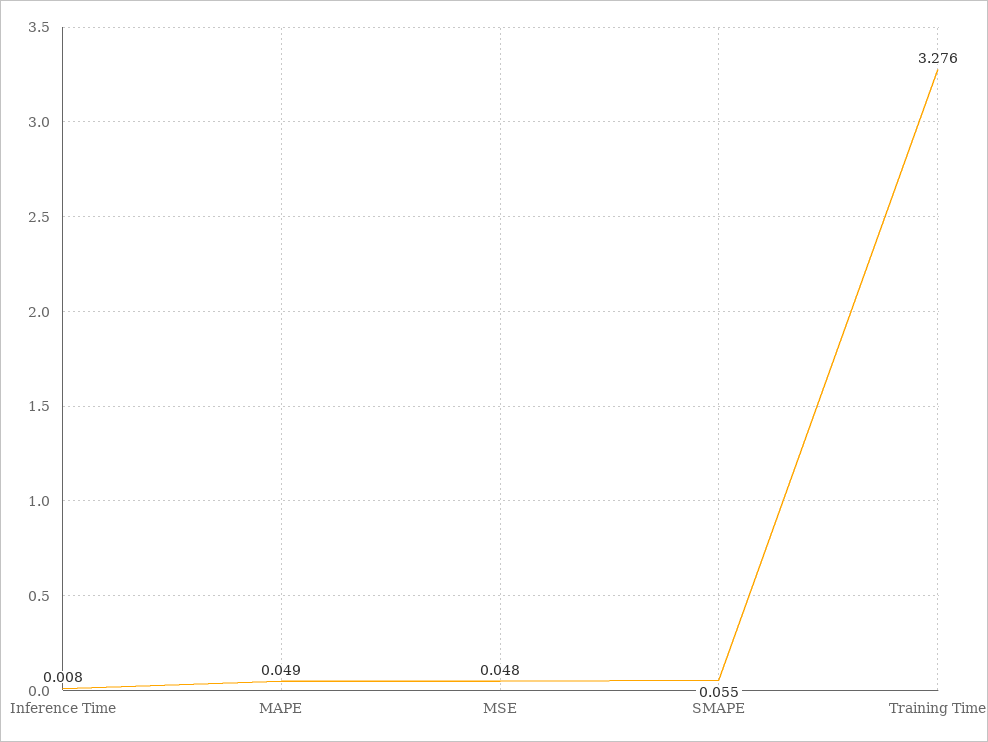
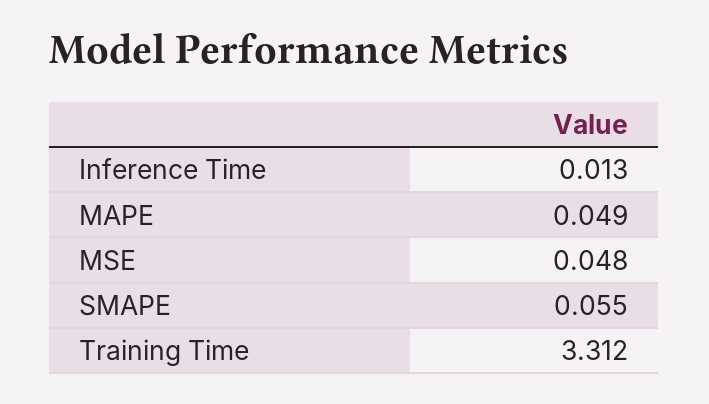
  {
-   "Inference Time": 0.008,
+   "Inference Time": 0.013,
    "MAPE": 0.049,
    "MSE": 0.048,
    "SMAPE": 0.055,
-   "Training Time": 3.276
+   "Training Time": 3.312
  }

